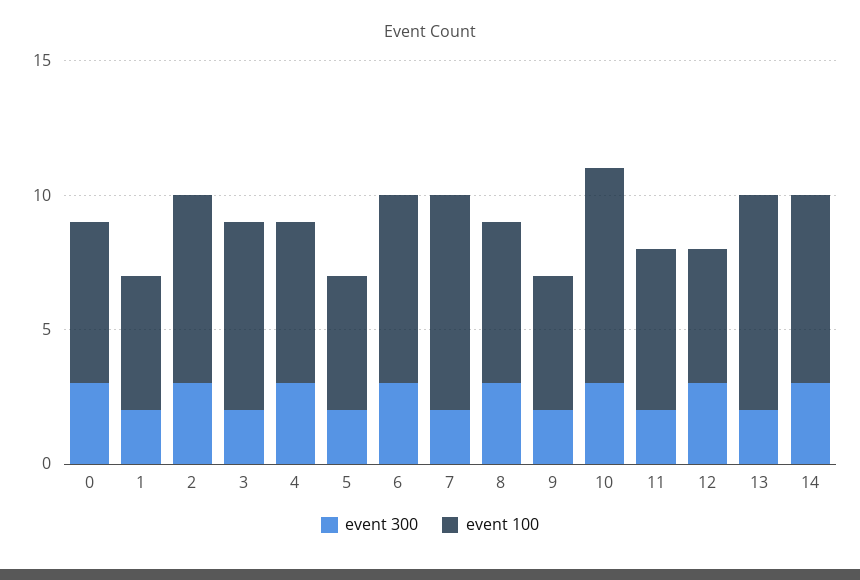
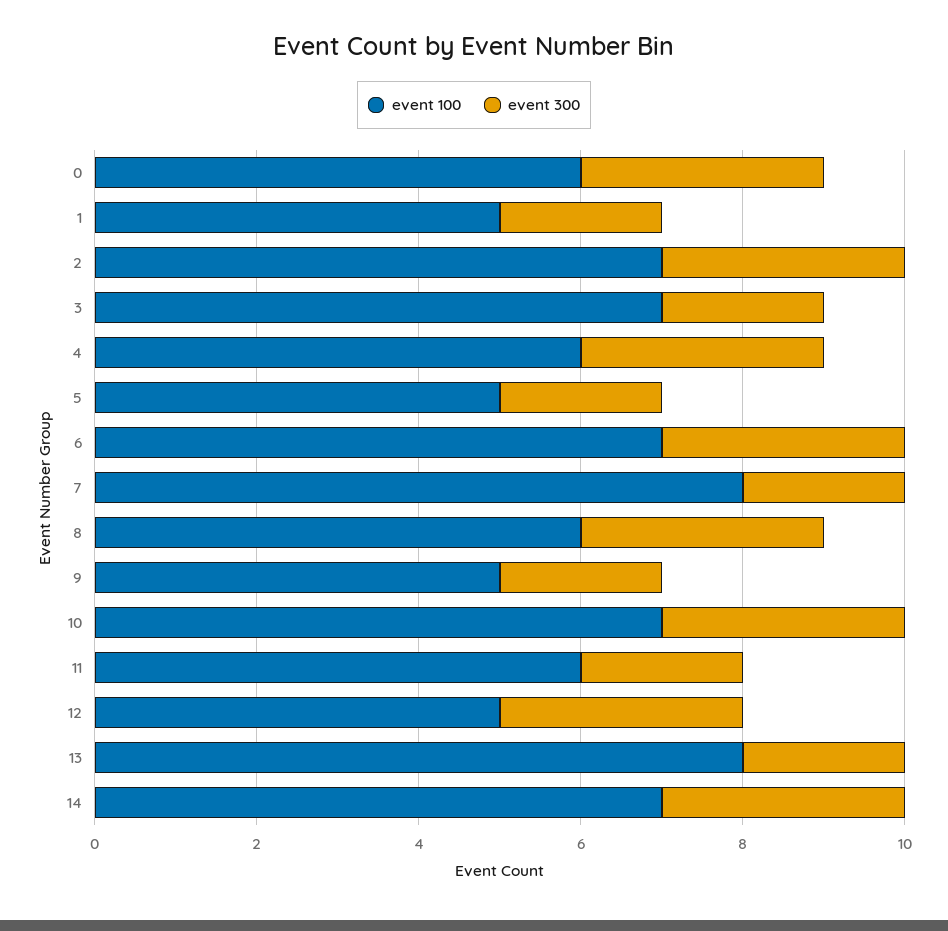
  {
    "event 300": {
      "0": 3,
      "1": 2,
      "2": 3,
      "3": 2,
      "4": 3,
      "5": 2,
      "6": 3,
      "7": 2,
      "8": 3,
      "9": 2,
      "10": 3,
      "11": 2,
      "12": 3,
      "13": 2,
      "14": 3
    },
    "event 100": {
      "0": 6,
      "1": 5,
      "2": 7,
      "3": 7,
      "4": 6,
      "5": 5,
      "6": 7,
      "7": 8,
      "8": 6,
      "9": 5,
-     "10": 8,
+     "10": 7,
      "11": 6,
      "12": 5,
      "13": 8,
      "14": 7
    }
  }

